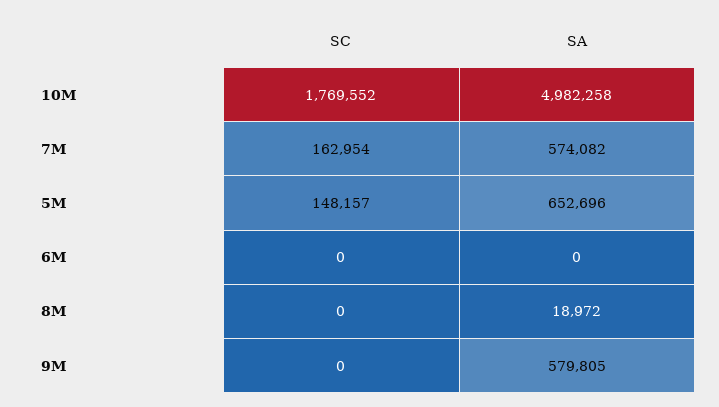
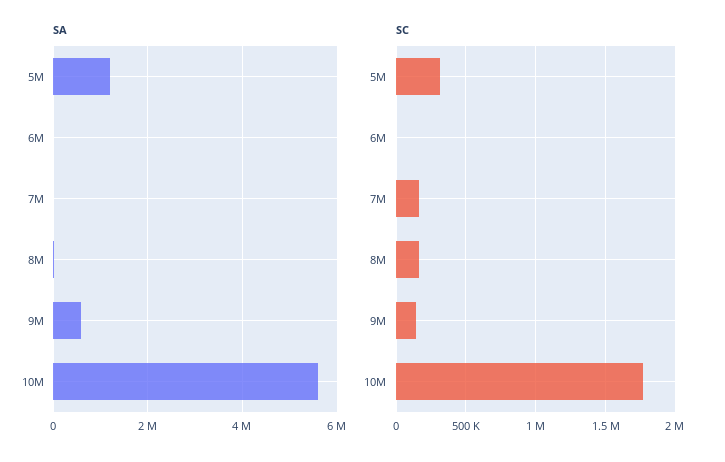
  {
    "SC": {
      "10M": 1769552,
      "7M": 162954,
-     "5M": 148157,
+     "5M": 300000,
      "6M": 0,
-     "8M": 0,
+     "8M": 150000,
-     "9M": 0
+     "9M": 150000
    },
    "SA": {
-     "10M": 4982258,
+     "10M": 5600000,
-     "7M": 574082,
+     "7M": 0,
-     "5M": 652696,
+     "5M": 1200000,
      "6M": 0,
      "8M": 18972,
      "9M": 579805
    }
  }

